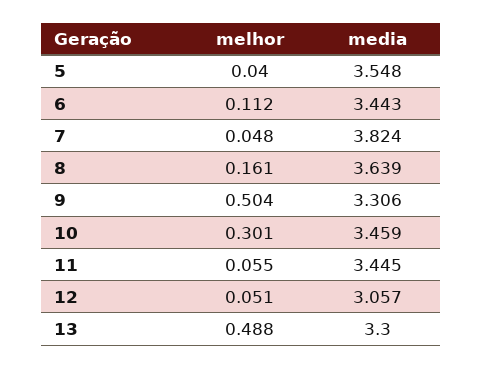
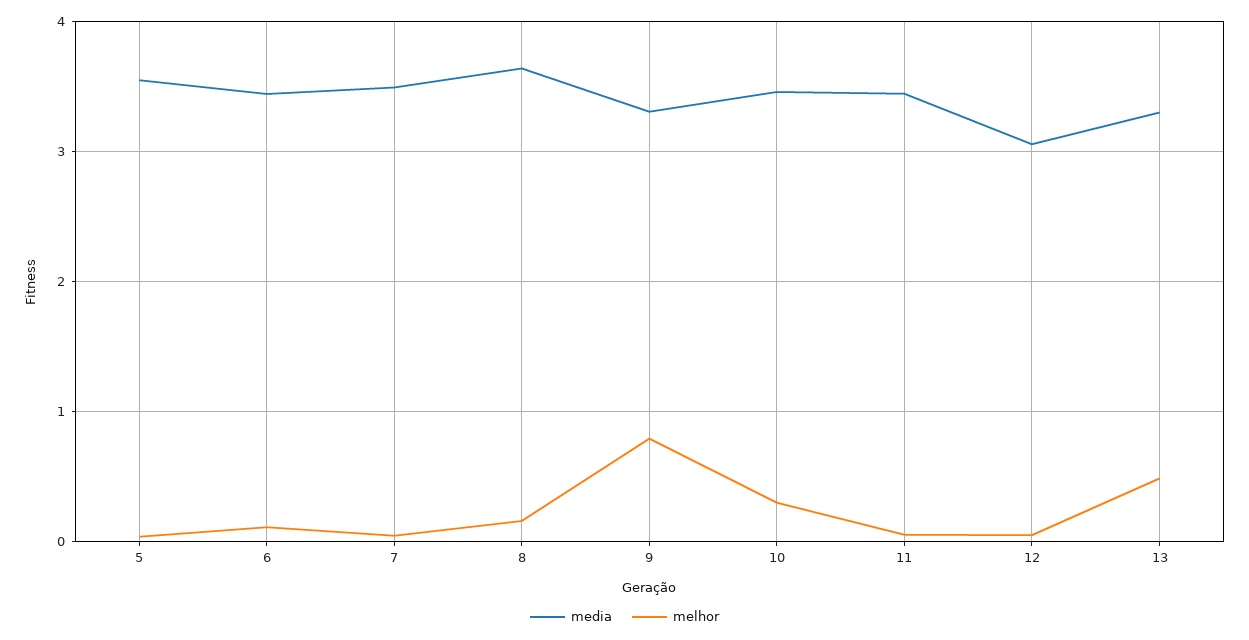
  {
    "melhor": {
      "5": 0.04,
      "6": 0.112,
      "7": 0.048,
      "8": 0.161,
-     "9": 0.504,
+     "9": 0.8,
      "10": 0.301,
      "11": 0.055,
      "12": 0.051,
      "13": 0.488
    },
    "media": {
      "5": 3.548,
      "6": 3.443,
-     "7": 3.824,
+     "7": 3.5,
      "8": 3.639,
      "9": 3.306,
      "10": 3.459,
      "11": 3.445,
      "12": 3.057,
      "13": 3.3
    }
  }

